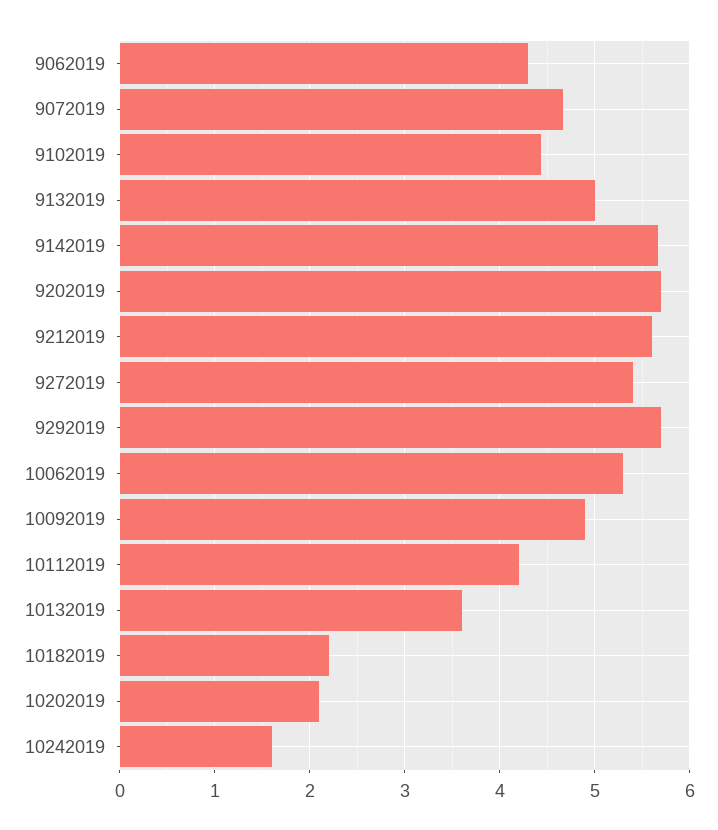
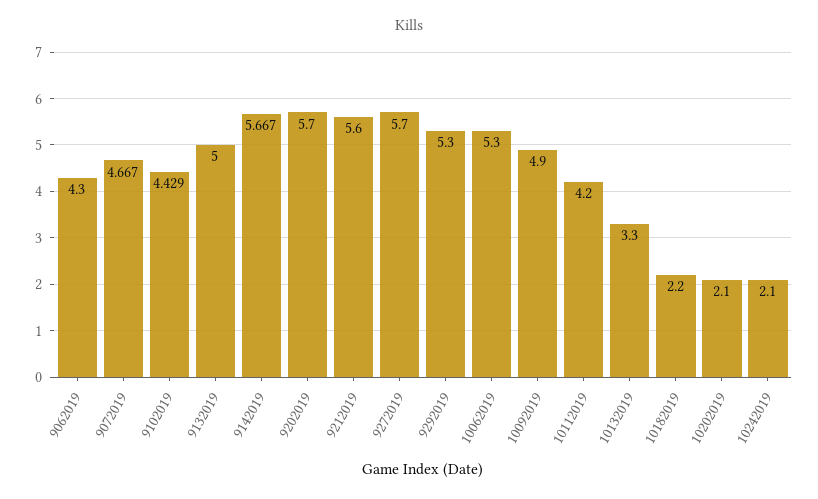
  {
    "9062019": 4.3,
    "9072019": 4.667,
    "9102019": 4.429,
    "9132019": 5,
    "9142019": 5.667,
    "9202019": 5.7,
    "9212019": 5.6,
-   "9272019": 5.4,
+   "9272019": 5.7,
-   "9292019": 5.7,
+   "9292019": 5.3,
    "10062019": 5.3,
    "10092019": 4.9,
    "10112019": 4.2,
-   "10132019": 3.6,
+   "10132019": 3.3,
    "10182019": 2.2,
    "10202019": 2.1,
-   "10242019": 1.6
+   "10242019": 2.1
  }

